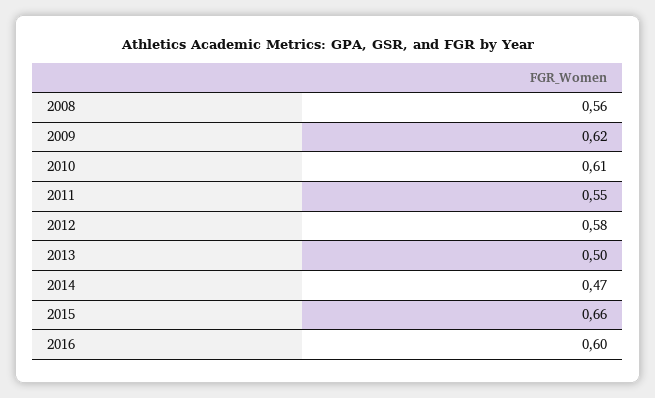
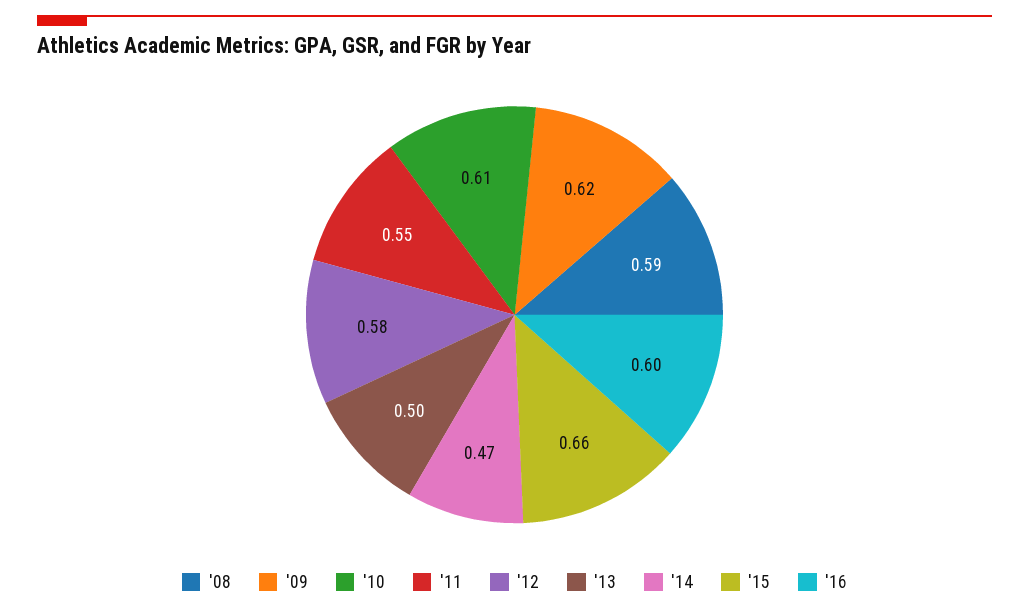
  {
-   "2008": 0.56,
+   "2008": 0.59,
    "2009": 0.62,
    "2010": 0.61,
    "2011": 0.55,
    "2012": 0.58,
    "2013": 0.5,
    "2014": 0.47,
    "2015": 0.66,
    "2016": 0.6
  }

